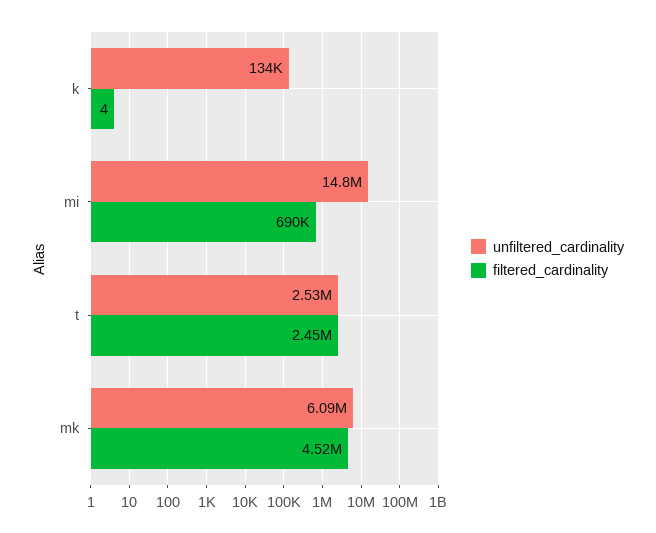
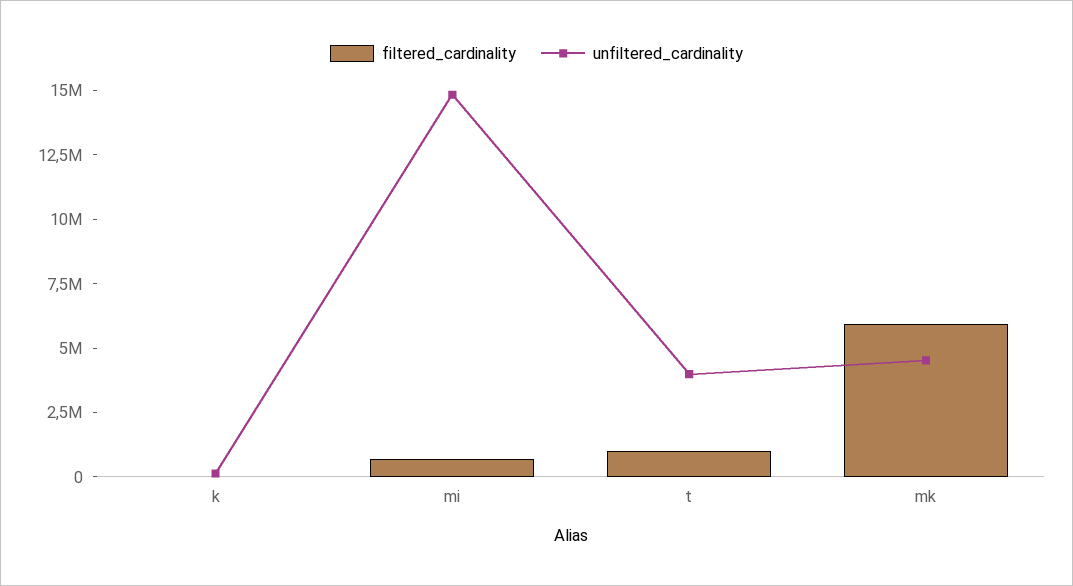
  {
    "unfiltered_cardinality": {
      "k": 134000,
      "mi": 14800000,
-     "t": 2530000,
+     "t": 4000000,
-     "mk": 6090000
+     "mk": 4500000
    },
    "filtered_cardinality": {
      "k": 4,
      "mi": 690000,
-     "t": 2450000,
+     "t": 1000000,
-     "mk": 4520000
+     "mk": 6000000
    }
  }

